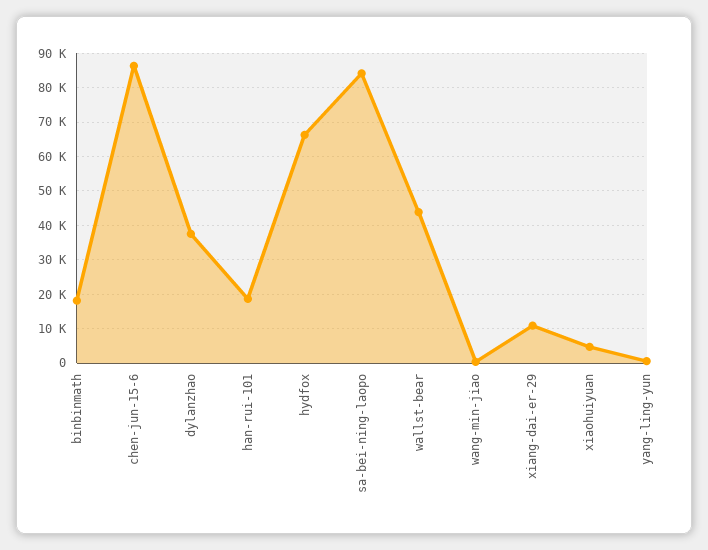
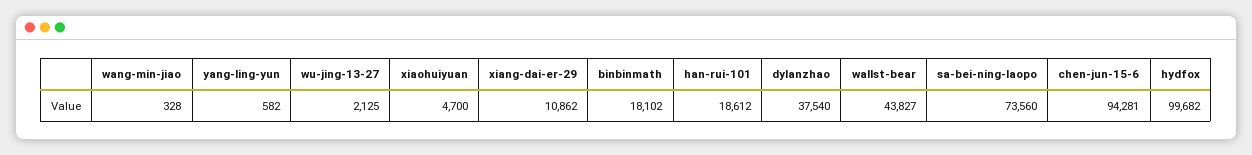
  {
    "binbinmath": 18102,
-   "chen-jun-15-6": 86000,
+   "chen-jun-15-6": 94281,
    "dylanzhao": 37540,
    "han-rui-101": 18612,
-   "hydfox": 66000,
+   "hydfox": 99682,
-   "sa-bei-ning-laopo": 84000,
+   "sa-bei-ning-laopo": 73560,
    "wallst-bear": 43827,
    "wang-min-jiao": 328,
    "xiang-dai-er-29": 10862,
    "xiaohuiyuan": 4700,
-   "yang-ling-yun": 582
+   "yang-ling-yun": 582,
+   "wu-jing-13-27": 2125
  }

